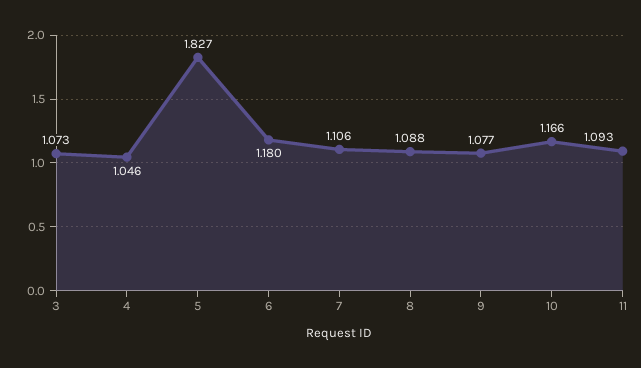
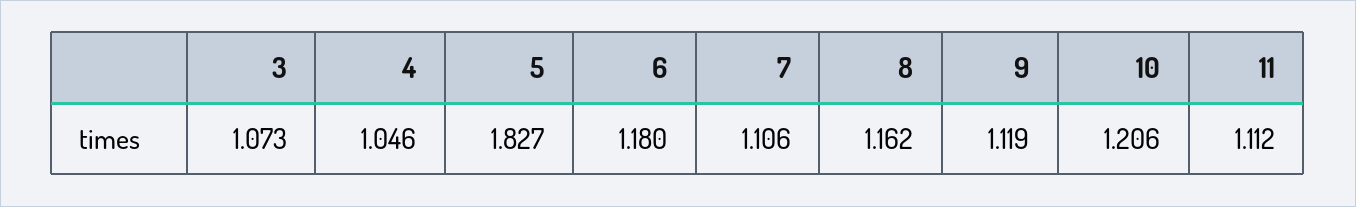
  {
    "3": 1.073,
    "4": 1.046,
    "5": 1.827,
    "6": 1.18,
    "7": 1.106,
-   "8": 1.088,
+   "8": 1.162,
-   "9": 1.077,
+   "9": 1.119,
-   "10": 1.166,
+   "10": 1.206,
-   "11": 1.093
+   "11": 1.112
  }

